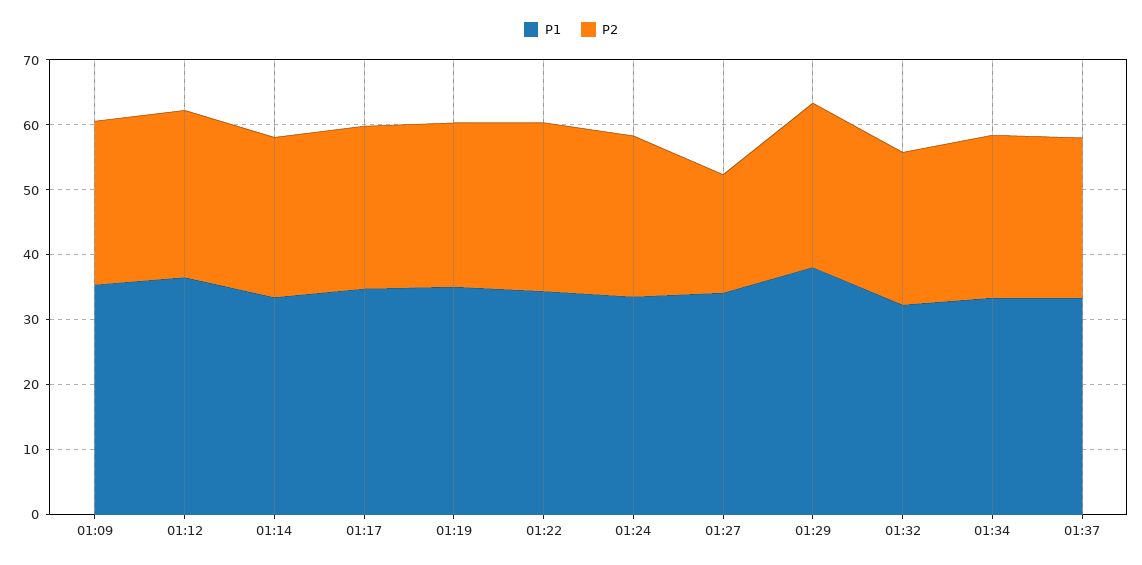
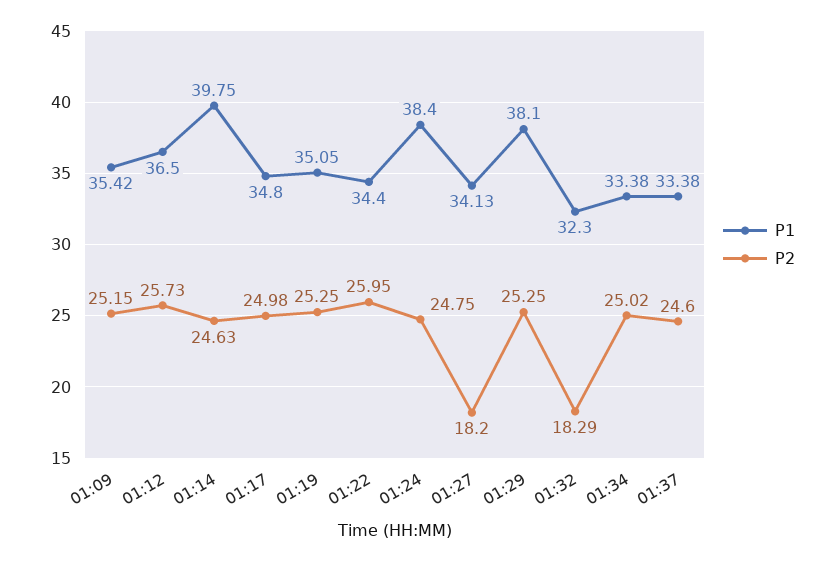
  {
    "P1": {
      "01:09": 35.42,
      "01:12": 36.5,
-     "01:14": 34,
+     "01:14": 39.75,
      "01:17": 34.8,
      "01:19": 35.05,
      "01:22": 34.4,
-     "01:24": 34,
+     "01:24": 38.4,
      "01:27": 34.13,
      "01:29": 38.1,
      "01:32": 32.3,
      "01:34": 33.38,
      "01:37": 33.38
    },
    "P2": {
      "01:09": 25.15,
      "01:12": 25.73,
      "01:14": 24.63,
      "01:17": 24.98,
      "01:19": 25.25,
      "01:22": 25.95,
      "01:24": 24.75,
      "01:27": 18.2,
      "01:29": 25.25,
-     "01:32": 24,
+     "01:32": 18.29,
      "01:34": 25.02,
      "01:37": 24.6
    }
  }

